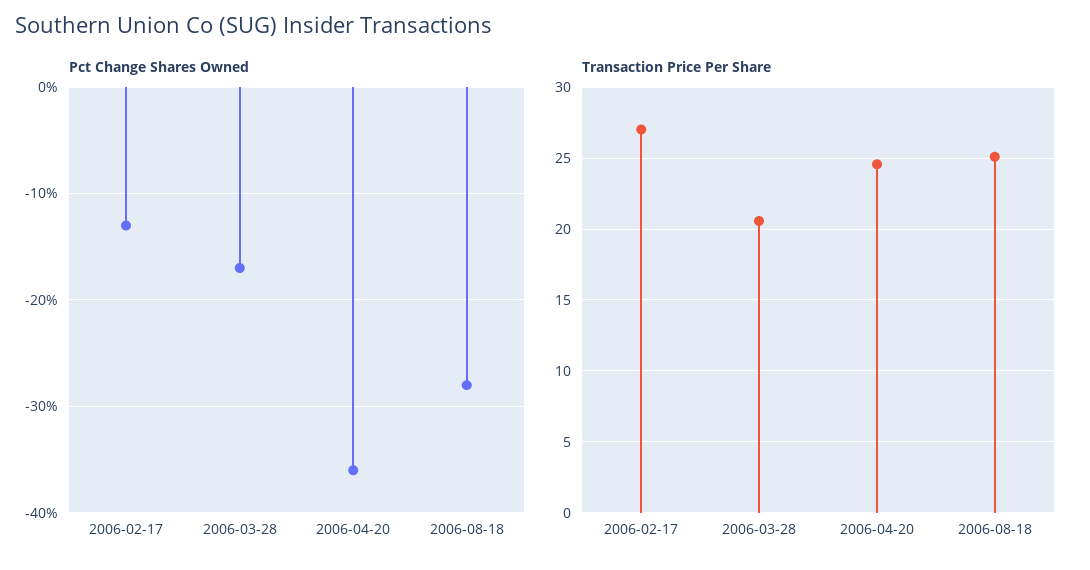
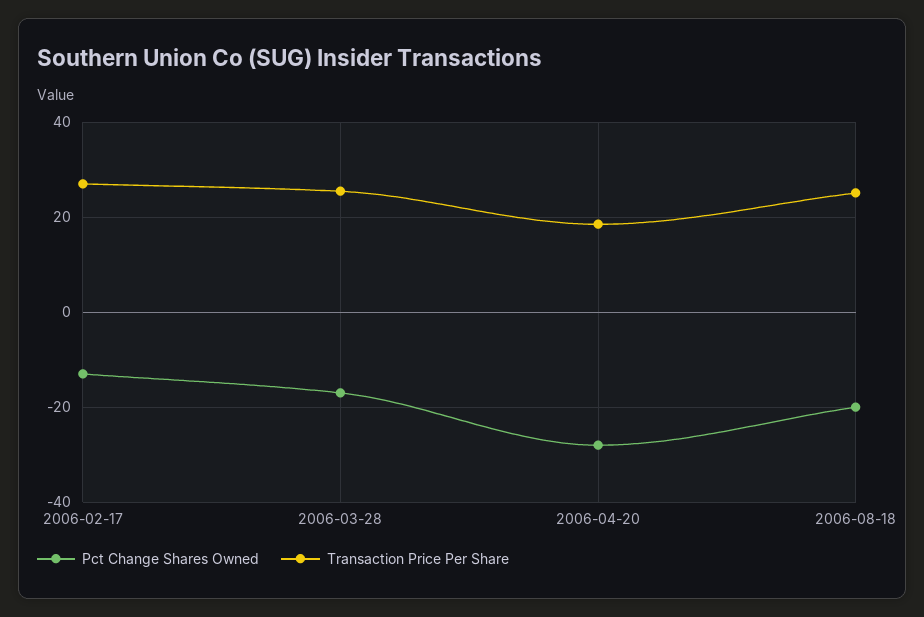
  {
    "Pct Change Shares Owned": {
      "2006-02-17": -13,
      "2006-03-28": -17,
-     "2006-04-20": -36,
+     "2006-04-20": -28,
-     "2006-08-18": -28
+     "2006-08-18": -20
    },
    "Transaction Price Per Share": {
      "2006-02-17": 27,
-     "2006-03-28": 20.5,
+     "2006-03-28": 26,
-     "2006-04-20": 24.5,
+     "2006-04-20": 18,
      "2006-08-18": 25
    }
  }

